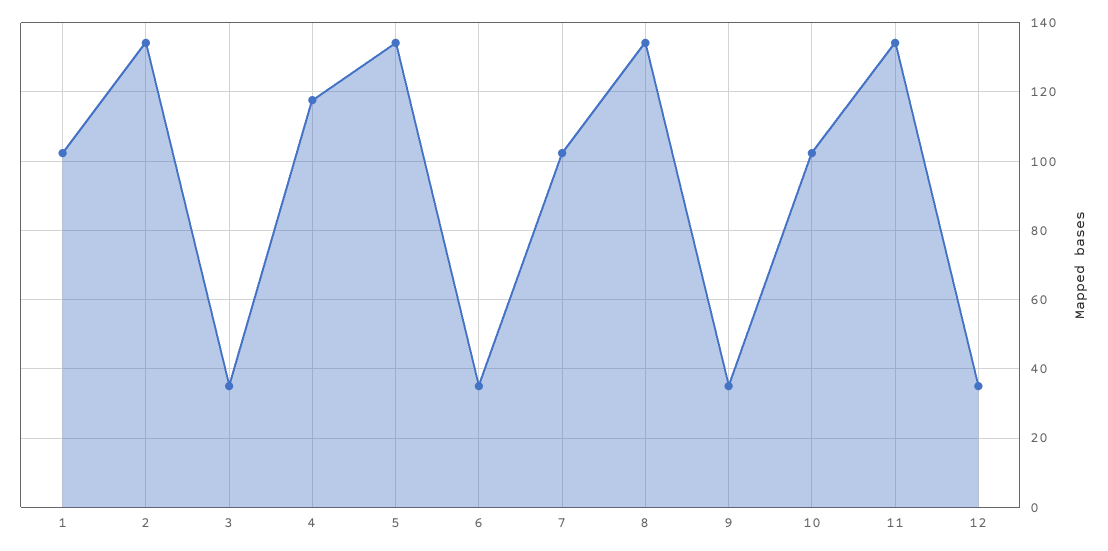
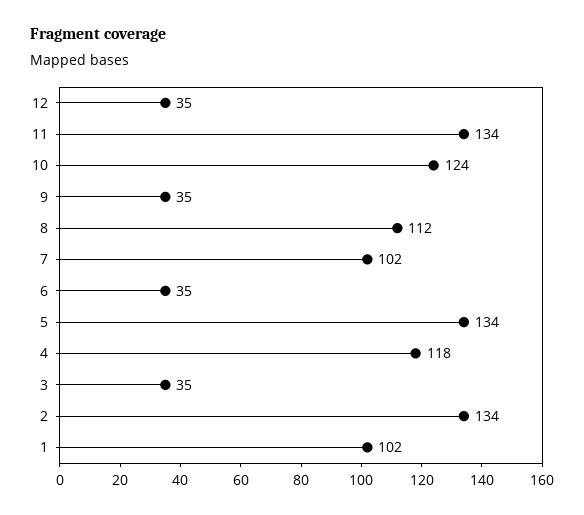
  {
    "1": 102,
    "2": 134,
    "3": 35,
    "4": 118,
    "5": 134,
    "6": 35,
    "7": 102,
-   "8": 134,
+   "8": 112,
    "9": 35,
-   "10": 102,
+   "10": 124,
    "11": 134,
    "12": 35
  }

